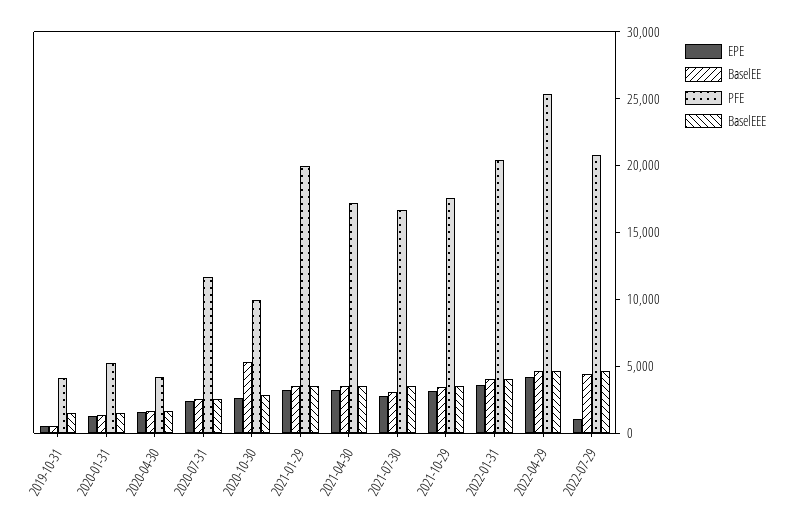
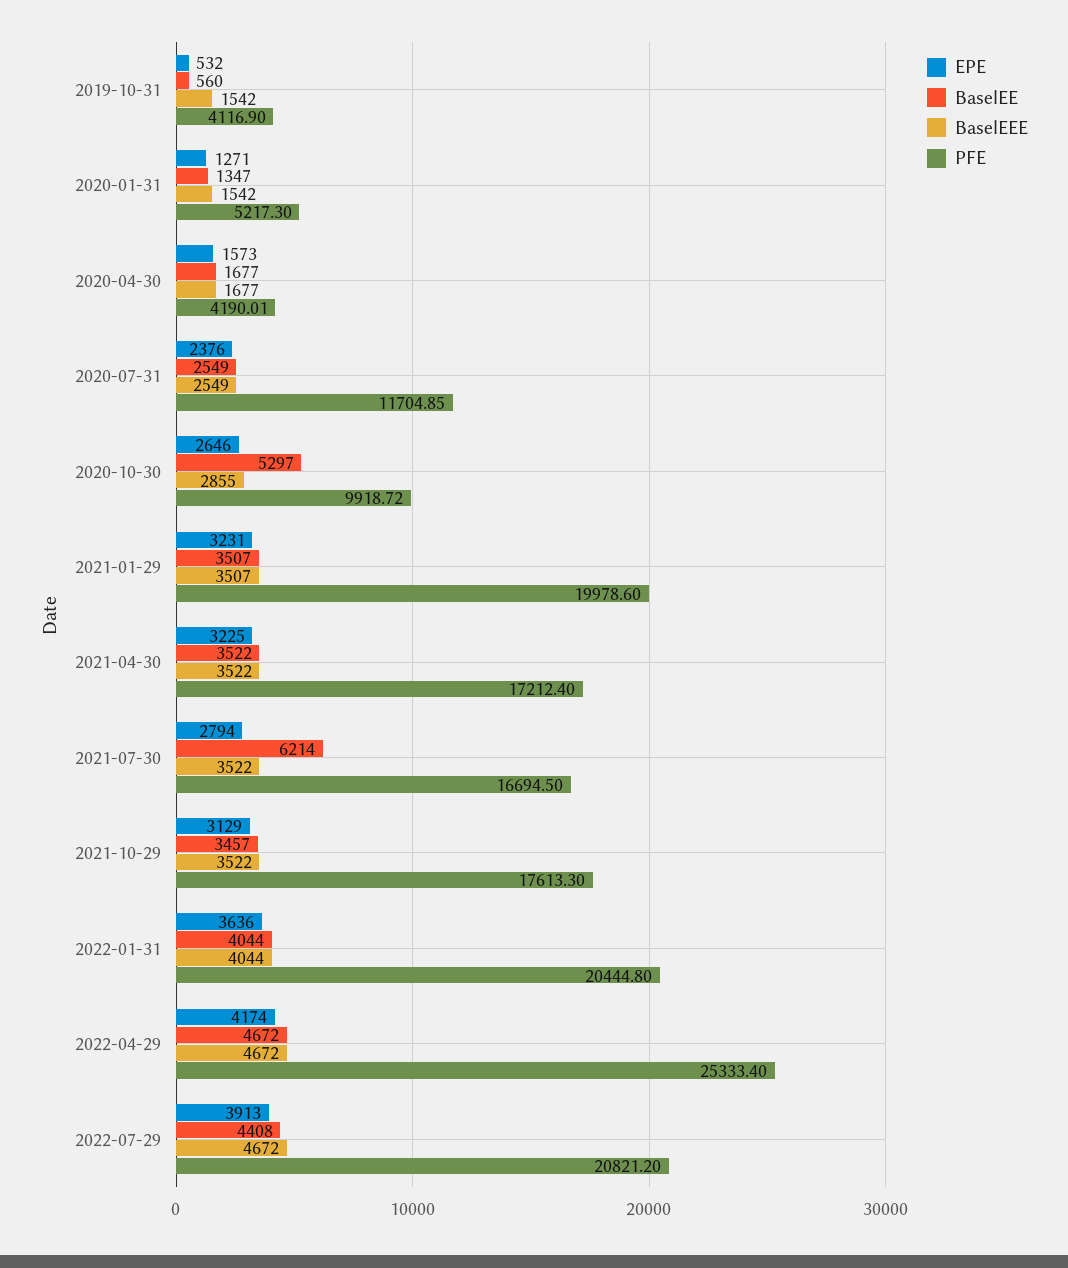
  {
    "EPE": {
      "2019-10-31": 532,
      "2020-01-31": 1271,
      "2020-04-30": 1573,
      "2020-07-31": 2376,
      "2020-10-30": 2646,
      "2021-01-29": 3231,
      "2021-04-30": 3225,
      "2021-07-30": 2794,
      "2021-10-29": 3129,
      "2022-01-31": 3636,
      "2022-04-29": 4174,
-     "2022-07-29": 1000
+     "2022-07-29": 3913
    },
    "BaselEE": {
      "2019-10-31": 560,
      "2020-01-31": 1347,
      "2020-04-30": 1677,
      "2020-07-31": 2549,
      "2020-10-30": 5297,
      "2021-01-29": 3507,
      "2021-04-30": 3522,
-     "2021-07-30": 3000,
+     "2021-07-30": 6214,
      "2021-10-29": 3457,
      "2022-01-31": 4044,
      "2022-04-29": 4672,
      "2022-07-29": 4408
    },
    "PFE": {
      "2019-10-31": 4116.9,
      "2020-01-31": 5217.3,
      "2020-04-30": 4190.01,
      "2020-07-31": 11704.85,
      "2020-10-30": 9918.72,
      "2021-01-29": 19978.6,
      "2021-04-30": 17212.4,
      "2021-07-30": 16694.5,
      "2021-10-29": 17613.3,
      "2022-01-31": 20444.8,
      "2022-04-29": 25333.4,
      "2022-07-29": 20821.2
    },
    "BaselEEE": {
      "2019-10-31": 1542,
      "2020-01-31": 1542,
      "2020-04-30": 1677,
      "2020-07-31": 2549,
      "2020-10-30": 2855,
      "2021-01-29": 3507,
      "2021-04-30": 3522,
      "2021-07-30": 3522,
      "2021-10-29": 3522,
      "2022-01-31": 4044,
      "2022-04-29": 4672,
      "2022-07-29": 4672
    }
  }

